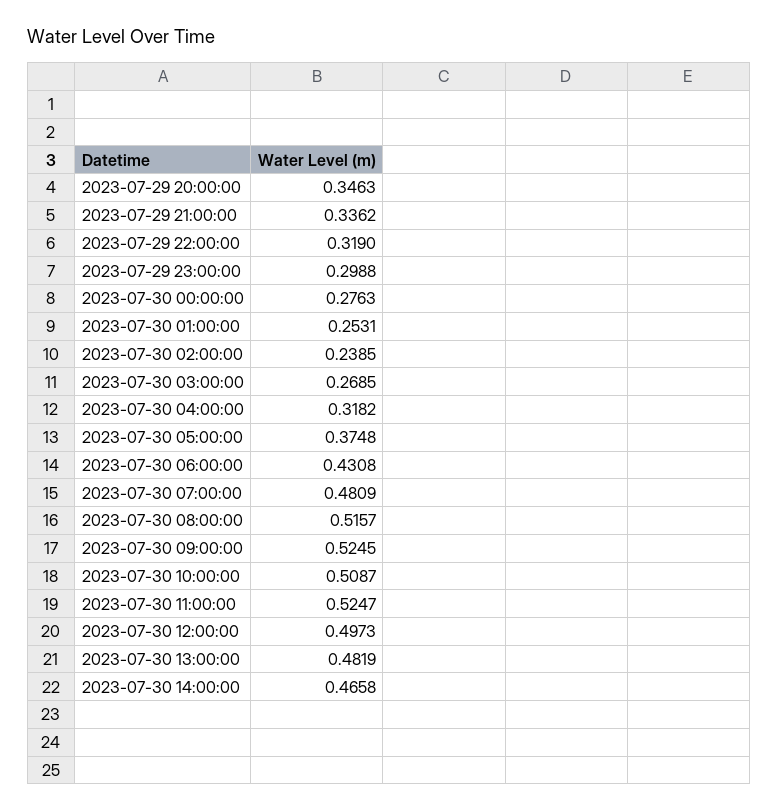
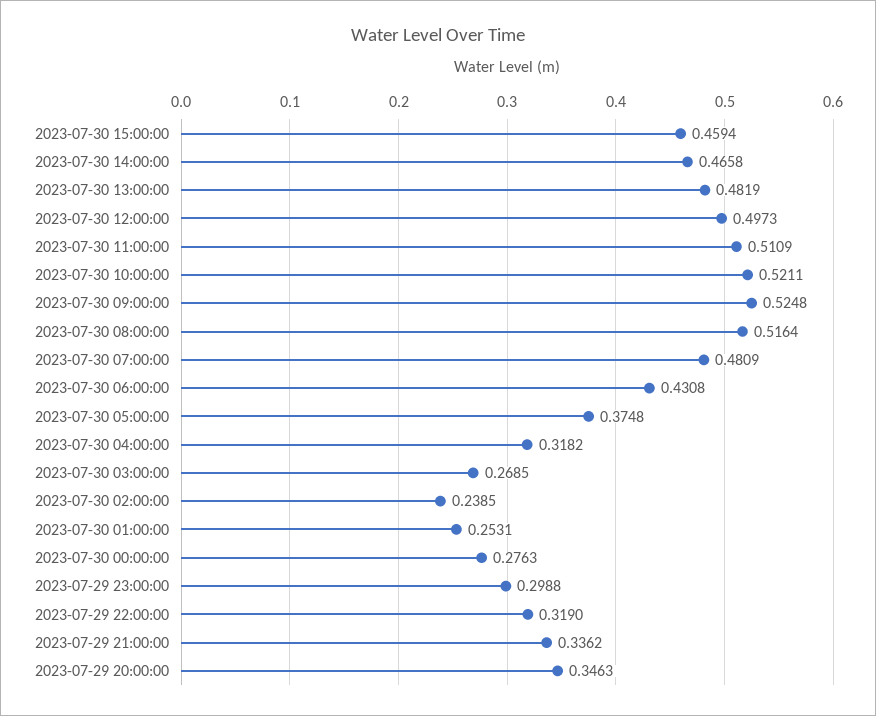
  {
    "2023-07-29 20:00:00": 0.3463,
    "2023-07-29 21:00:00": 0.3362,
    "2023-07-29 22:00:00": 0.319,
    "2023-07-29 23:00:00": 0.2988,
    "2023-07-30 00:00:00": 0.2763,
    "2023-07-30 01:00:00": 0.2531,
    "2023-07-30 02:00:00": 0.2385,
    "2023-07-30 03:00:00": 0.2685,
    "2023-07-30 04:00:00": 0.3182,
    "2023-07-30 05:00:00": 0.3748,
    "2023-07-30 06:00:00": 0.4308,
    "2023-07-30 07:00:00": 0.4809,
-   "2023-07-30 08:00:00": 0.5157,
+   "2023-07-30 08:00:00": 0.5164,
-   "2023-07-30 09:00:00": 0.5245,
+   "2023-07-30 09:00:00": 0.5248,
-   "2023-07-30 10:00:00": 0.5087,
+   "2023-07-30 10:00:00": 0.5211,
-   "2023-07-30 11:00:00": 0.5247,
+   "2023-07-30 11:00:00": 0.5109,
    "2023-07-30 12:00:00": 0.4973,
    "2023-07-30 13:00:00": 0.4819,
-   "2023-07-30 14:00:00": 0.4658
+   "2023-07-30 14:00:00": 0.4658,
+   "2023-07-30 15:00:00": 0.4594
  }

